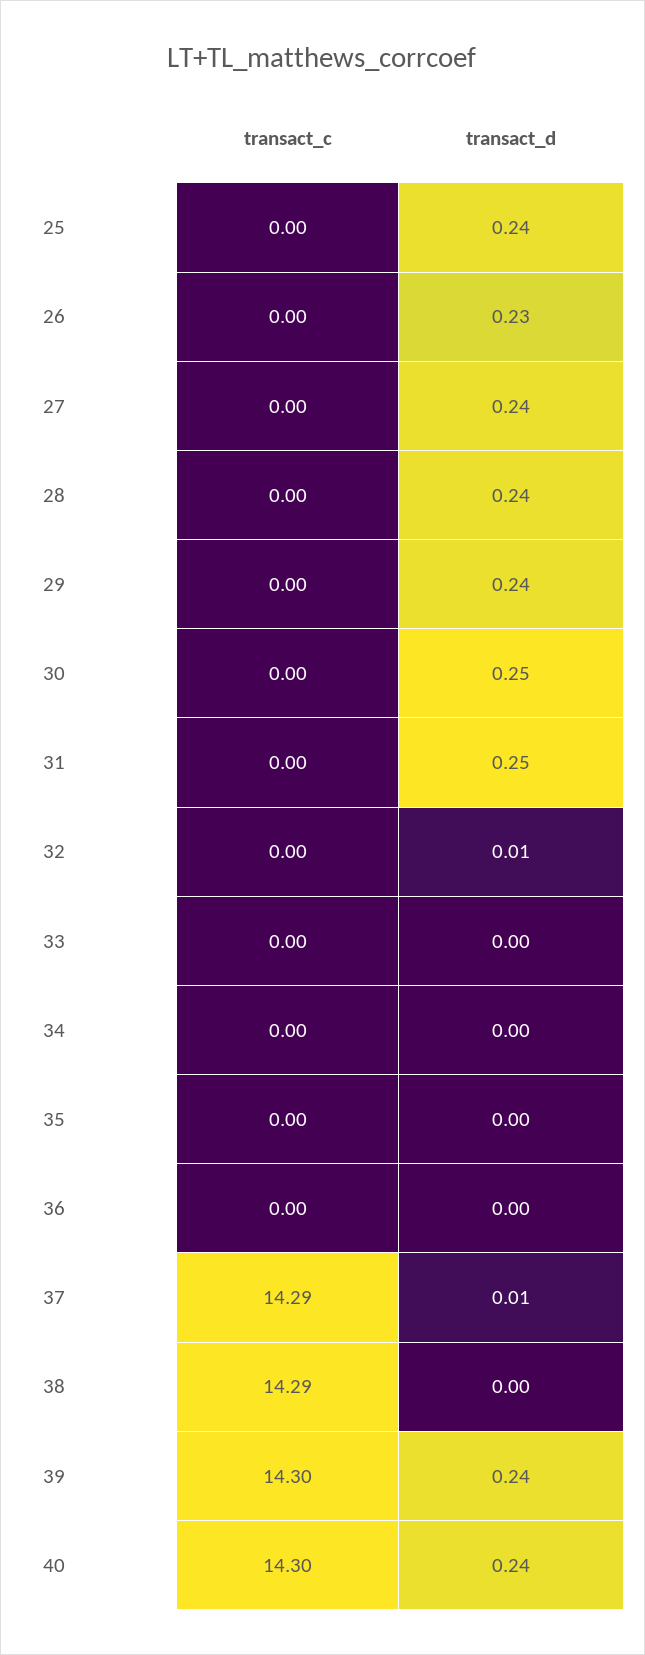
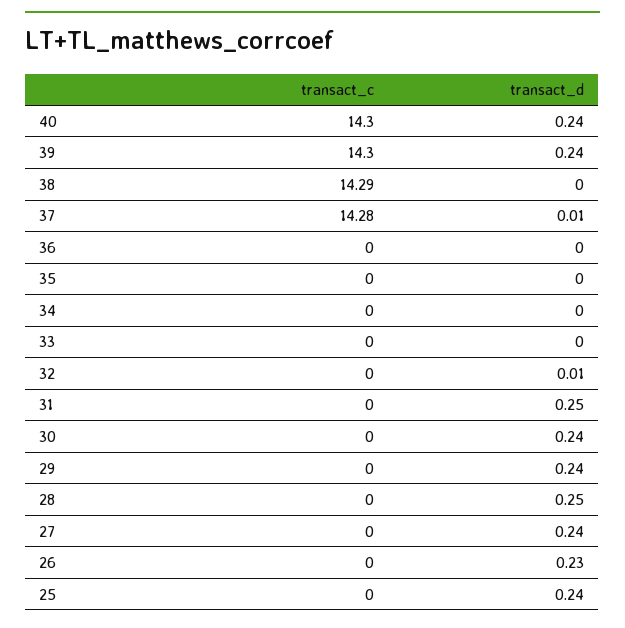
  {
    "transact_c": {
      "25": 0,
      "26": 0,
      "27": 0,
      "28": 0,
      "29": 0,
      "30": 0,
      "31": 0,
      "32": 0,
      "33": 0,
      "34": 0,
      "35": 0,
      "36": 0,
-     "37": 14.29,
+     "37": 14.28,
      "38": 14.29,
      "39": 14.3,
      "40": 14.3
    },
    "transact_d": {
      "25": 0.24,
      "26": 0.23,
      "27": 0.24,
-     "28": 0.24,
+     "28": 0.25,
      "29": 0.24,
-     "30": 0.25,
+     "30": 0.24,
      "31": 0.25,
      "32": 0.01,
      "33": 0,
      "34": 0,
      "35": 0,
      "36": 0,
      "37": 0.01,
      "38": 0,
      "39": 0.24,
      "40": 0.24
    }
  }

